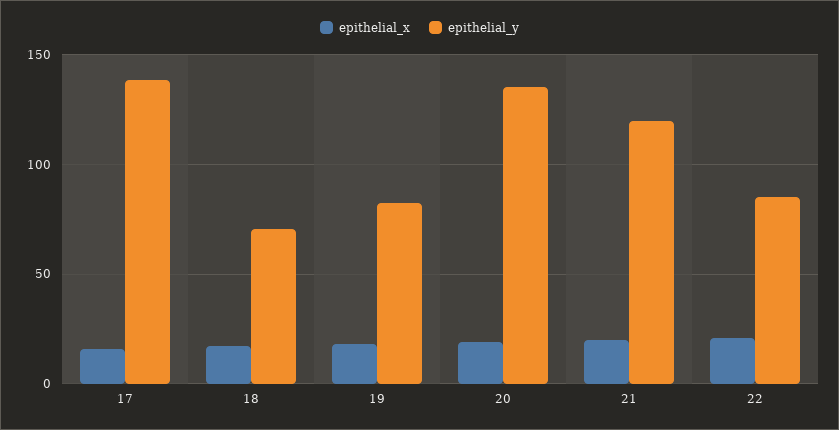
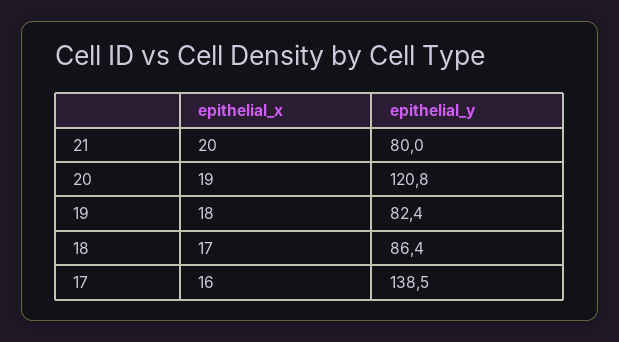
  {
    "epithelial_x": {
      "17": 16,
      "18": 17,
      "19": 18,
      "20": 19,
-     "21": 20,
+     "21": 20
-     "22": 20
    },
    "epithelial_y": {
      "17": 138.5,
-     "18": 70,
+     "18": 86.4,
      "19": 82.4,
-     "20": 135,
+     "20": 120.8,
-     "21": 120,
+     "21": 80
-     "22": 85
    }
  }

